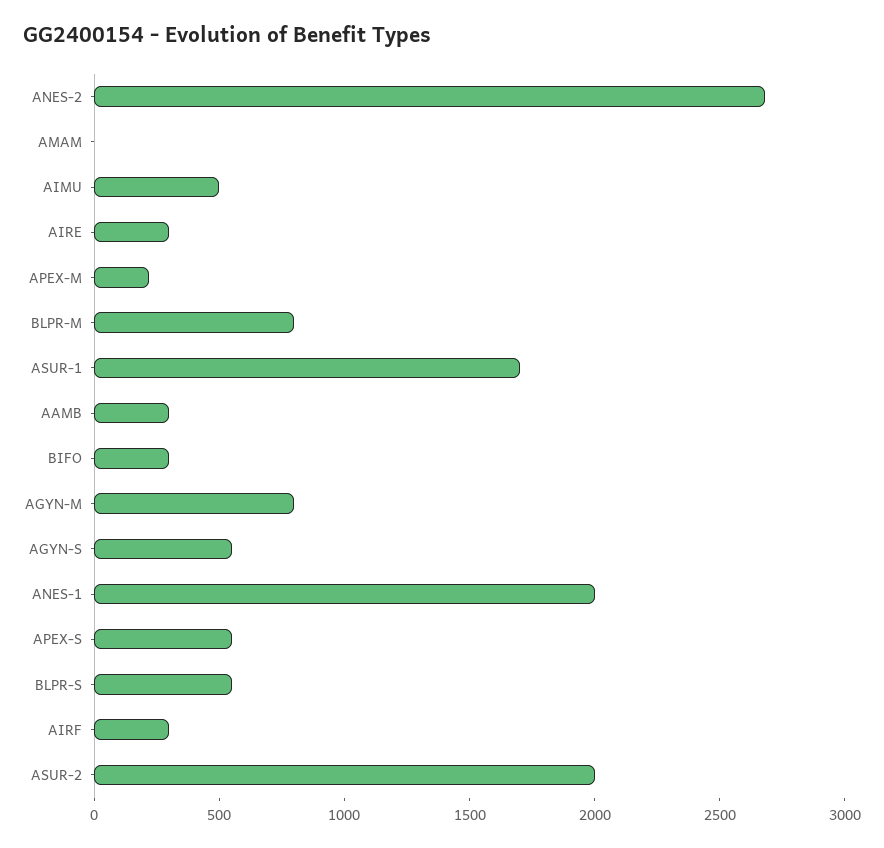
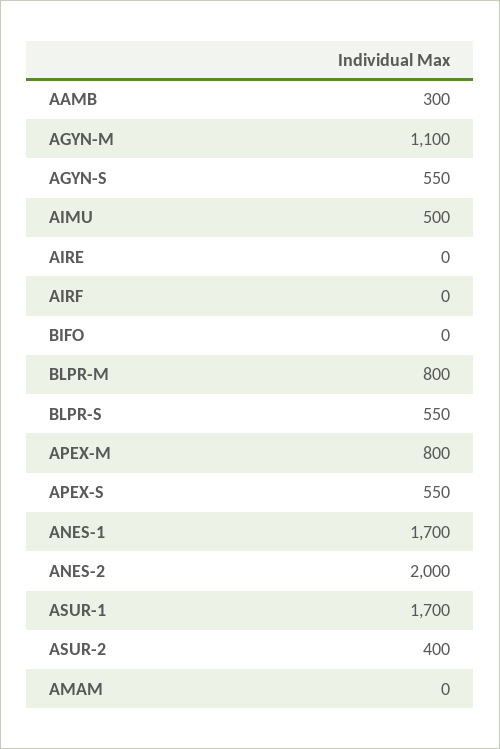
  {
-   "ANES-2": 2700,
+   "ANES-2": 2000,
    "AMAM": 0,
    "AIMU": 500,
-   "AIRE": 300,
+   "AIRE": 0,
-   "APEX-M": 200,
+   "APEX-M": 800,
    "BLPR-M": 800,
    "ASUR-1": 1700,
    "AAMB": 300,
-   "BIFO": 300,
+   "BIFO": 0,
-   "AGYN-M": 800,
+   "AGYN-M": 1100,
    "AGYN-S": 550,
-   "ANES-1": 2000,
+   "ANES-1": 1700,
    "APEX-S": 550,
    "BLPR-S": 550,
-   "AIRF": 300,
+   "AIRF": 0,
-   "ASUR-2": 2000
+   "ASUR-2": 400
  }

